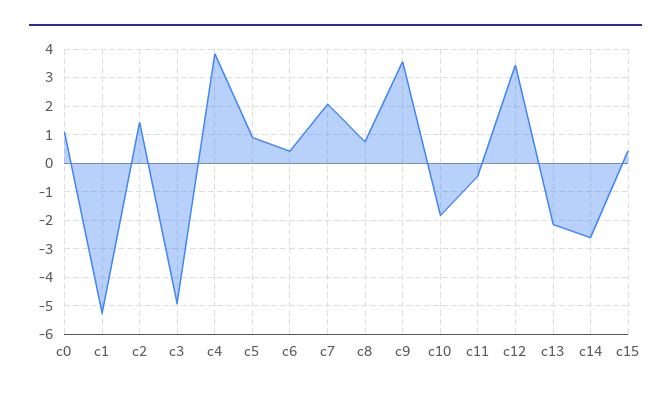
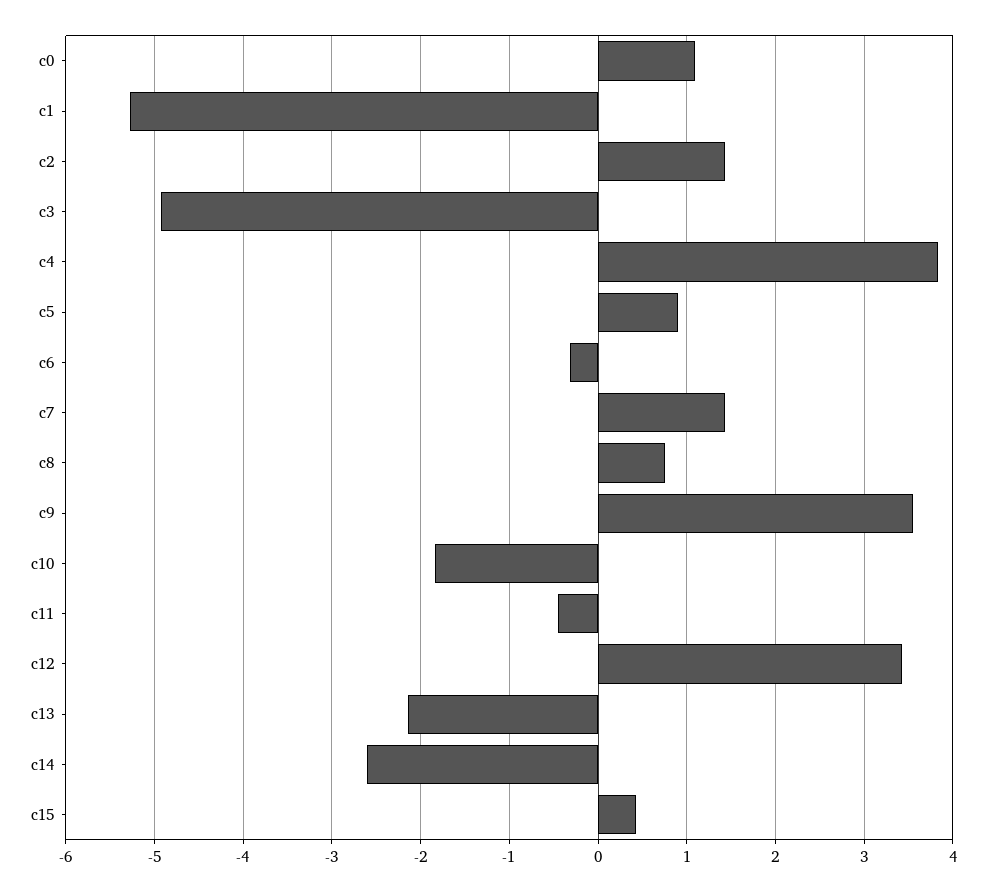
  {
    "c0": 1.1,
    "c1": -5.3,
    "c2": 1.4,
    "c3": -4.9,
    "c4": 3.8,
    "c5": 0.9,
-   "c6": 0.5,
+   "c6": -0.3,
-   "c7": 2,
+   "c7": 1.4,
    "c8": 0.8,
    "c9": 3.6,
    "c10": -1.8,
    "c11": -0.5,
    "c12": 3.4,
    "c13": -2.1,
    "c14": -2.6,
    "c15": 0.4
  }

